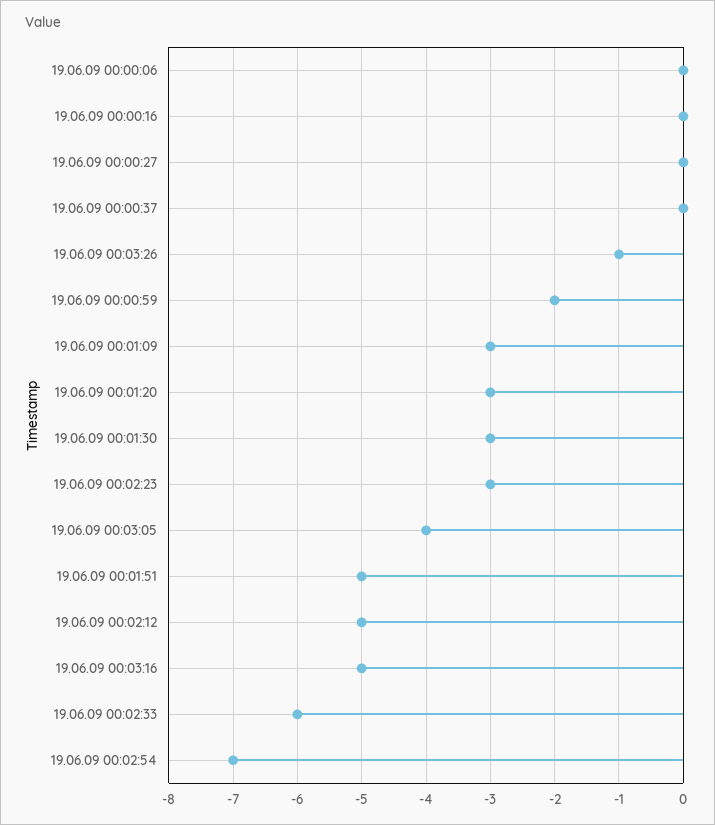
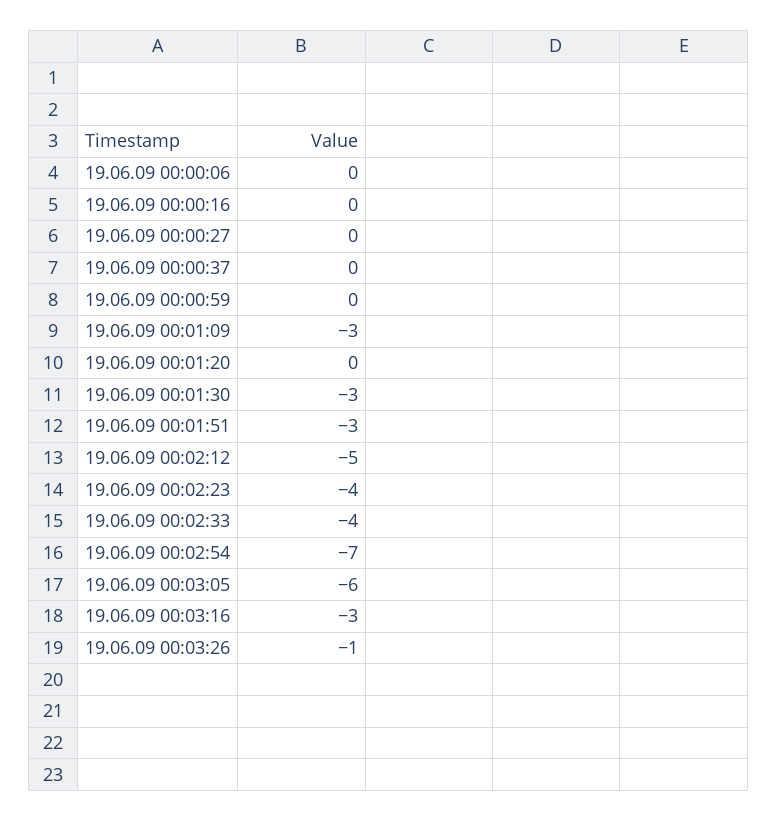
  {
    "19.06.09 00:00:06": 0,
    "19.06.09 00:00:16": 0,
    "19.06.09 00:00:27": 0,
    "19.06.09 00:00:37": 0,
    "19.06.09 00:03:26": -1,
-   "19.06.09 00:00:59": -2,
+   "19.06.09 00:00:59": 0,
    "19.06.09 00:01:09": -3,
-   "19.06.09 00:01:20": -3,
+   "19.06.09 00:01:20": 0,
    "19.06.09 00:01:30": -3,
-   "19.06.09 00:02:23": -3,
+   "19.06.09 00:02:23": -4,
-   "19.06.09 00:03:05": -4,
+   "19.06.09 00:03:05": -6,
-   "19.06.09 00:01:51": -5,
+   "19.06.09 00:01:51": -3,
    "19.06.09 00:02:12": -5,
-   "19.06.09 00:03:16": -5,
+   "19.06.09 00:03:16": -3,
-   "19.06.09 00:02:33": -6,
+   "19.06.09 00:02:33": -4,
    "19.06.09 00:02:54": -7
  }

